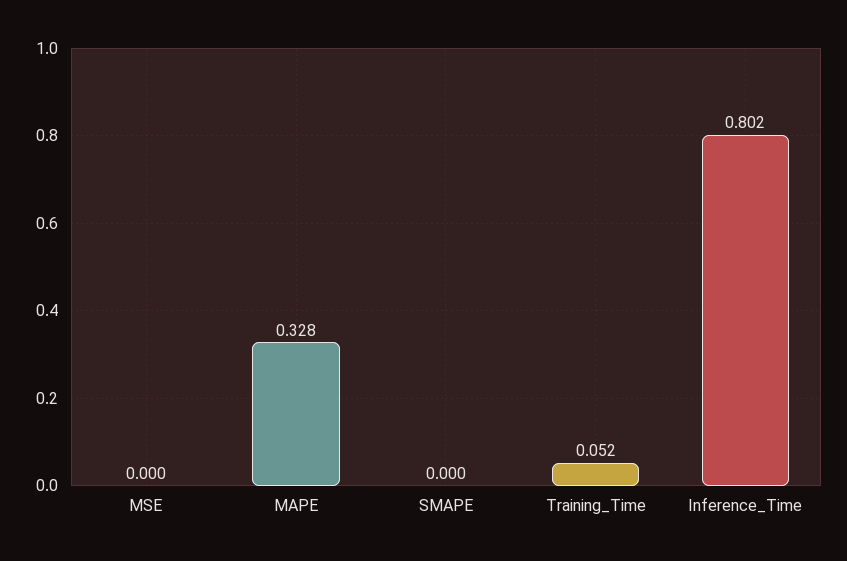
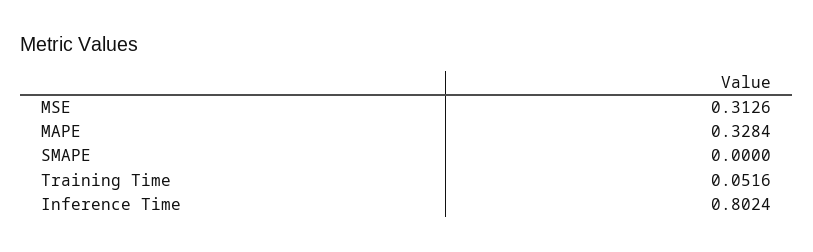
  {
-   "MSE": 0,
+   "MSE": 0.3126,
    "MAPE": 0.3284,
    "SMAPE": 0,
    "Training_Time": 0.0516,
    "Inference_Time": 0.8024
  }

